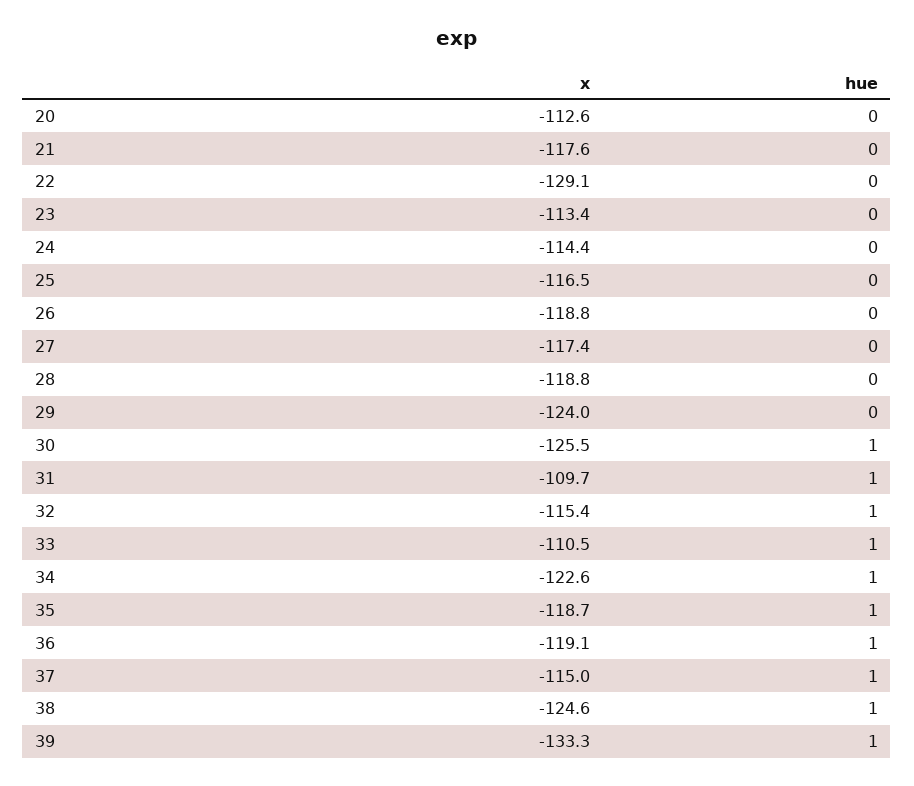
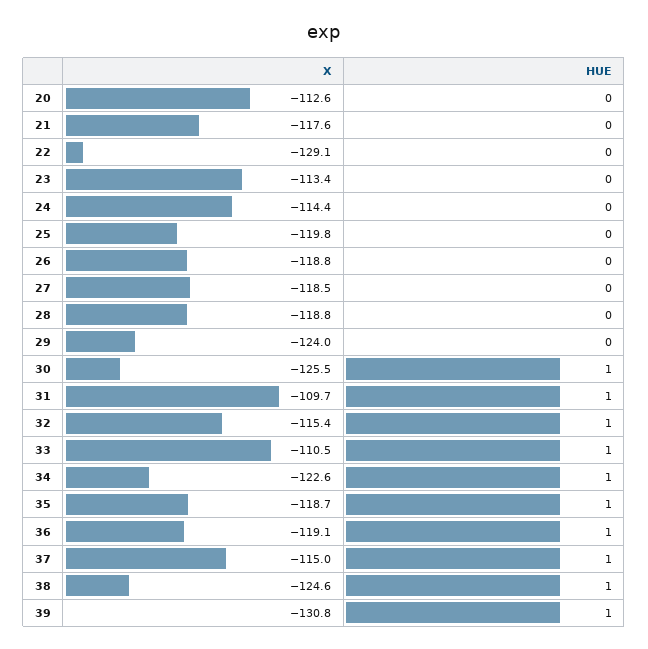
  {
    "x": {
      "20": -112.6,
      "21": -117.6,
      "22": -129.1,
      "23": -113.4,
      "24": -114.4,
-     "25": -116.5,
+     "25": -119.8,
      "26": -118.8,
-     "27": -117.4,
+     "27": -118.5,
      "28": -118.8,
      "29": -124,
      "30": -125.5,
      "31": -109.7,
      "32": -115.4,
      "33": -110.5,
      "34": -122.6,
      "35": -118.7,
      "36": -119.1,
      "37": -115,
      "38": -124.6,
-     "39": -133.3
+     "39": -130.8
    },
    "hue": {
      "20": 0,
      "21": 0,
      "22": 0,
      "23": 0,
      "24": 0,
      "25": 0,
      "26": 0,
      "27": 0,
      "28": 0,
      "29": 0,
      "30": 1,
      "31": 1,
      "32": 1,
      "33": 1,
      "34": 1,
      "35": 1,
      "36": 1,
      "37": 1,
      "38": 1,
      "39": 1
    }
  }

